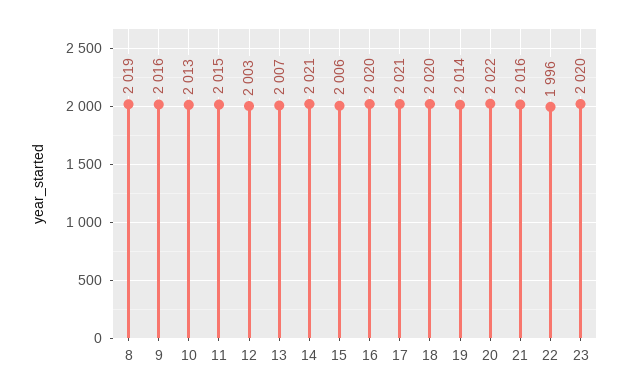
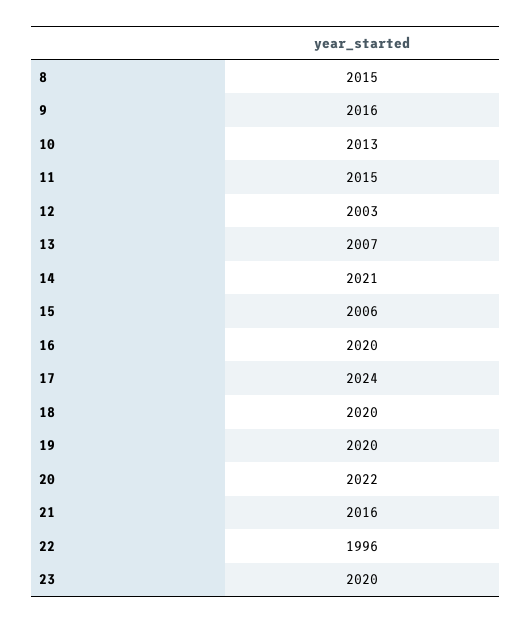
  {
-   "8": 2019,
+   "8": 2015,
    "9": 2016,
    "10": 2013,
    "11": 2015,
    "12": 2003,
    "13": 2007,
    "14": 2021,
    "15": 2006,
    "16": 2020,
-   "17": 2021,
+   "17": 2024,
    "18": 2020,
-   "19": 2014,
+   "19": 2020,
    "20": 2022,
    "21": 2016,
    "22": 1996,
    "23": 2020
  }

